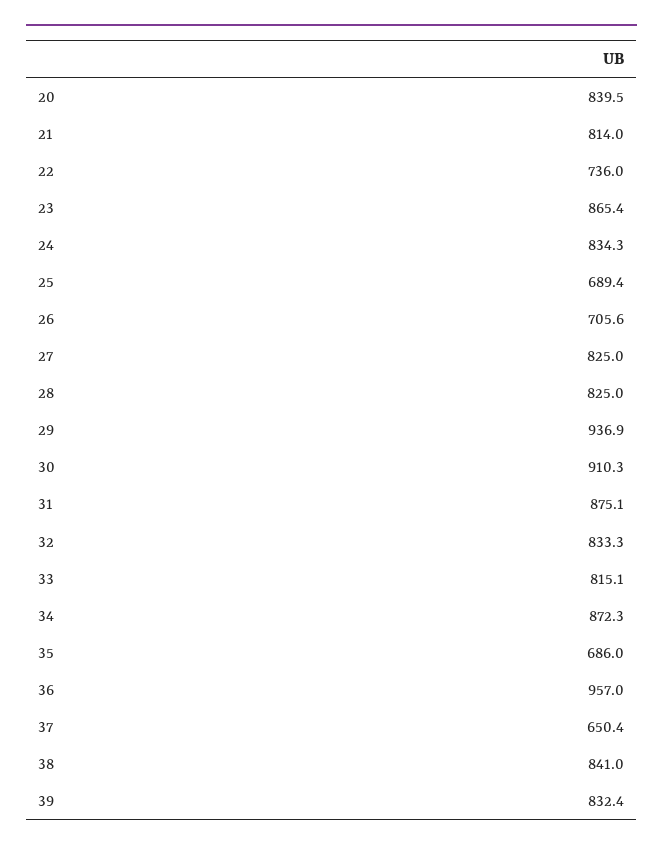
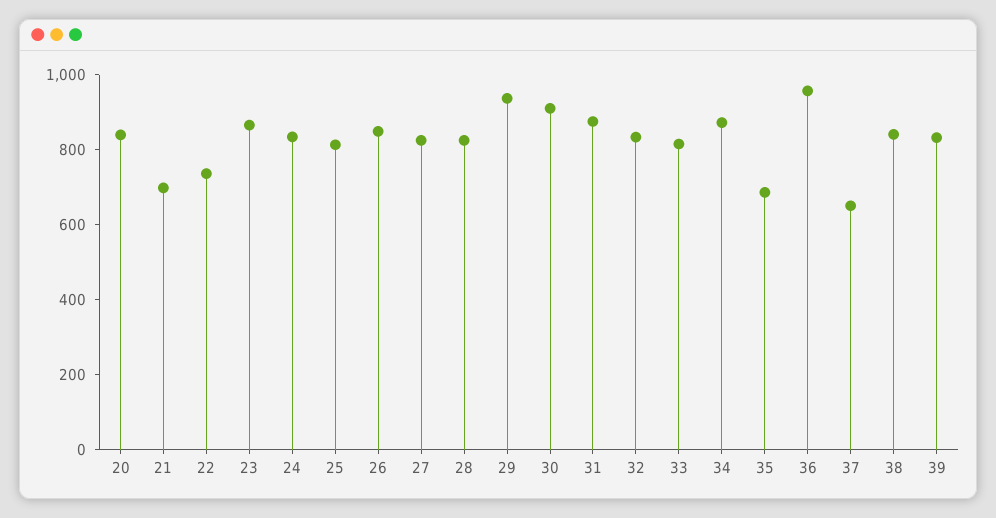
  {
    "20": 839.5,
-   "21": 814,
+   "21": 700,
    "22": 736,
    "23": 865.4,
    "24": 834.3,
-   "25": 689.4,
+   "25": 800,
-   "26": 705.6,
+   "26": 850,
    "27": 825,
    "28": 825,
    "29": 936.9,
    "30": 910.3,
    "31": 875.1,
    "32": 833.3,
    "33": 815.1,
    "34": 872.3,
    "35": 686,
    "36": 957,
    "37": 650.4,
    "38": 841,
    "39": 832.4
  }

